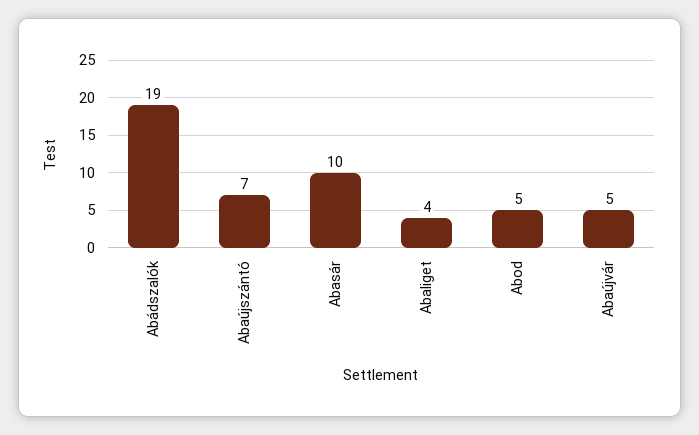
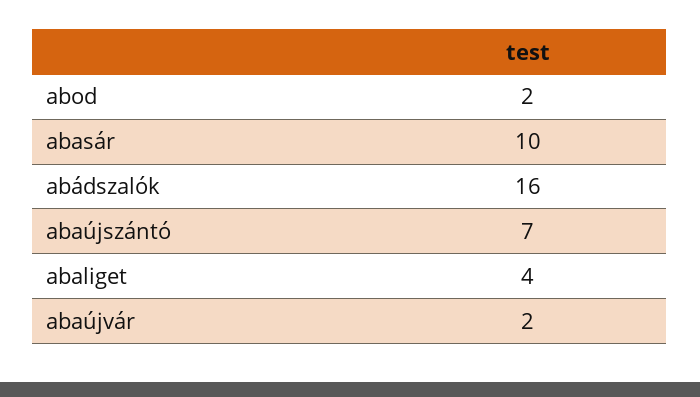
  {
-   "Abádszalók": 19,
+   "Abádszalók": 16,
    "Abaújszántó": 7,
    "Abasár": 10,
    "Abaliget": 4,
-   "Abod": 5,
+   "Abod": 2,
-   "Abaújvár": 5
+   "Abaújvár": 2
  }

